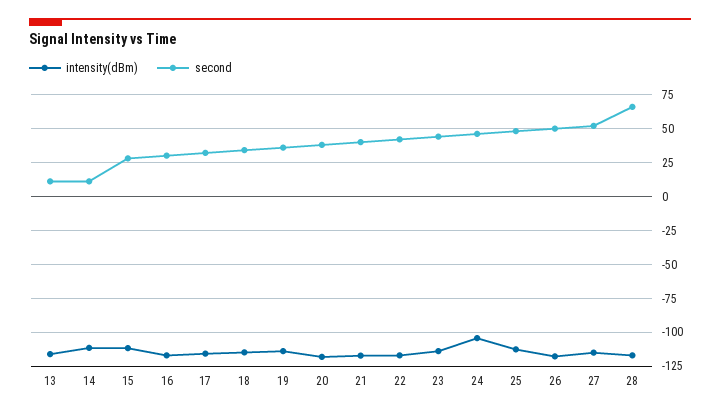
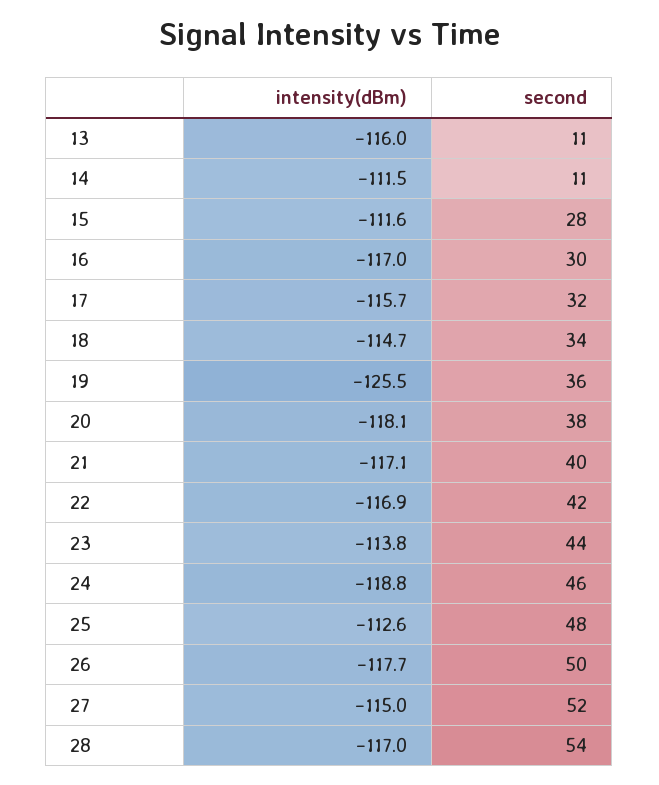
  {
    "intensity(dBm)": {
      "13": -116,
      "14": -111.5,
      "15": -111.6,
      "16": -117,
      "17": -115.7,
      "18": -114.7,
-     "19": -115,
+     "19": -125.5,
      "20": -118.1,
      "21": -117.1,
      "22": -116.9,
      "23": -113.8,
-     "24": -105,
+     "24": -118.8,
      "25": -112.6,
      "26": -117.7,
      "27": -115,
      "28": -117
    },
    "second": {
      "13": 11,
      "14": 11,
      "15": 28,
      "16": 30,
      "17": 32,
      "18": 34,
      "19": 36,
      "20": 38,
      "21": 40,
      "22": 42,
      "23": 44,
      "24": 46,
      "25": 48,
      "26": 50,
      "27": 52,
-     "28": 65
+     "28": 54
    }
  }

